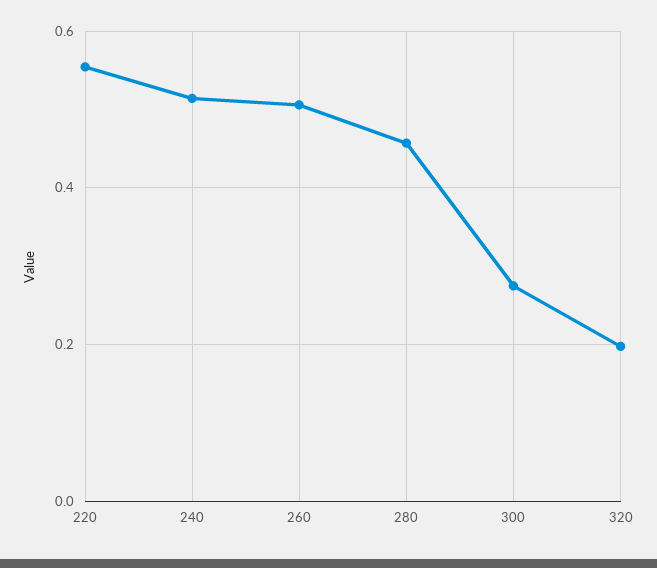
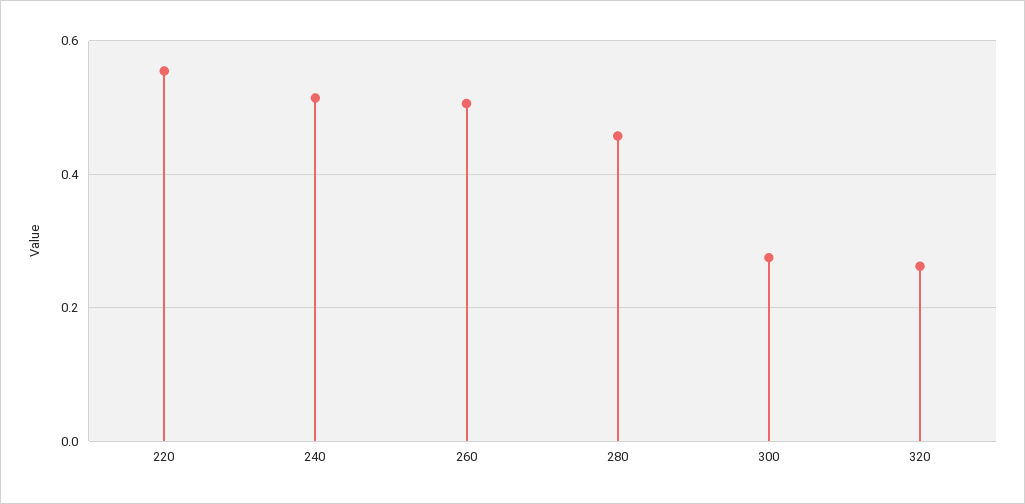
  {
    "220": 0.56,
    "240": 0.52,
    "260": 0.5,
    "280": 0.46,
    "300": 0.28,
-   "320": 0.2
+   "320": 0.26
  }

